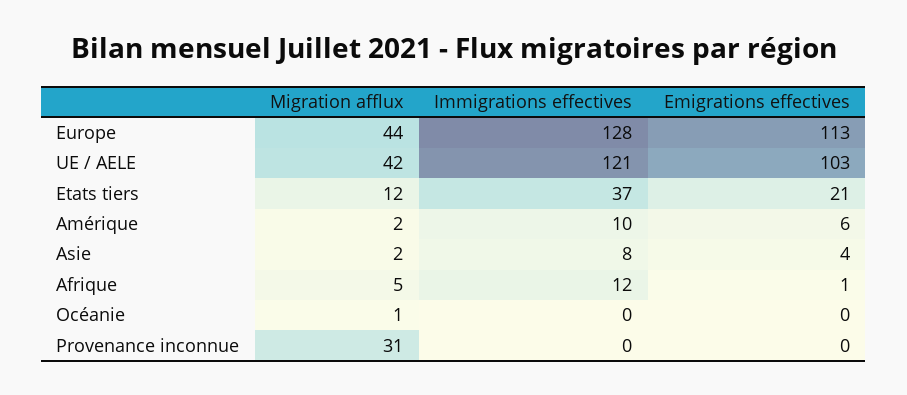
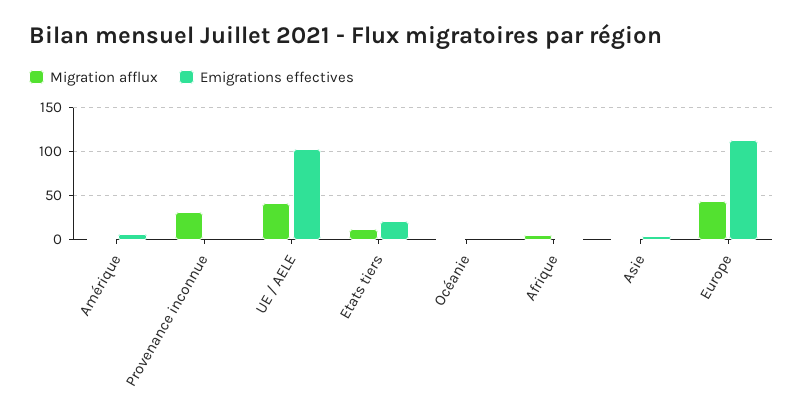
  {
    "Migration afflux": {
      "Europe": 44,
      "UE / AELE": 42,
      "Etats tiers": 12,
      "Amérique": 2,
      "Asie": 2,
      "Afrique": 5,
      "Océanie": 1,
      "Provenance inconnue": 31
    },
-   "Immigrations effectives": {
-     "Europe": 128,
-     "UE / AELE": 121,
-     "Etats tiers": 37,
-     "Amérique": 10,
-     "Asie": 8,
-     "Afrique": 12,
-     "Océanie": 0,
-     "Provenance inconnue": 0
-   },
    "Emigrations effectives": {
      "Europe": 113,
      "UE / AELE": 103,
      "Etats tiers": 21,
      "Amérique": 6,
      "Asie": 4,
      "Afrique": 1,
      "Océanie": 0,
      "Provenance inconnue": 0
    }
  }

